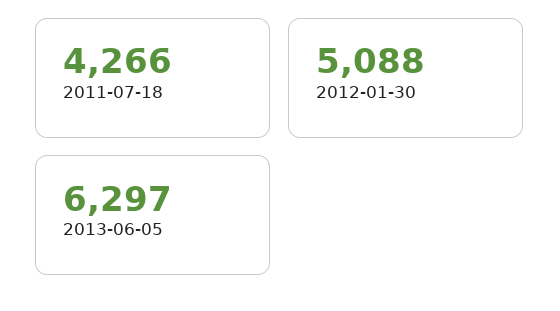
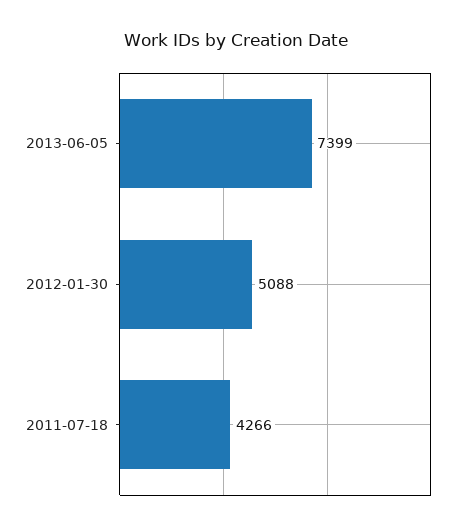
  {
    "2011-07-18": 4266,
    "2012-01-30": 5088,
-   "2013-06-05": 6297
+   "2013-06-05": 7399
  }

